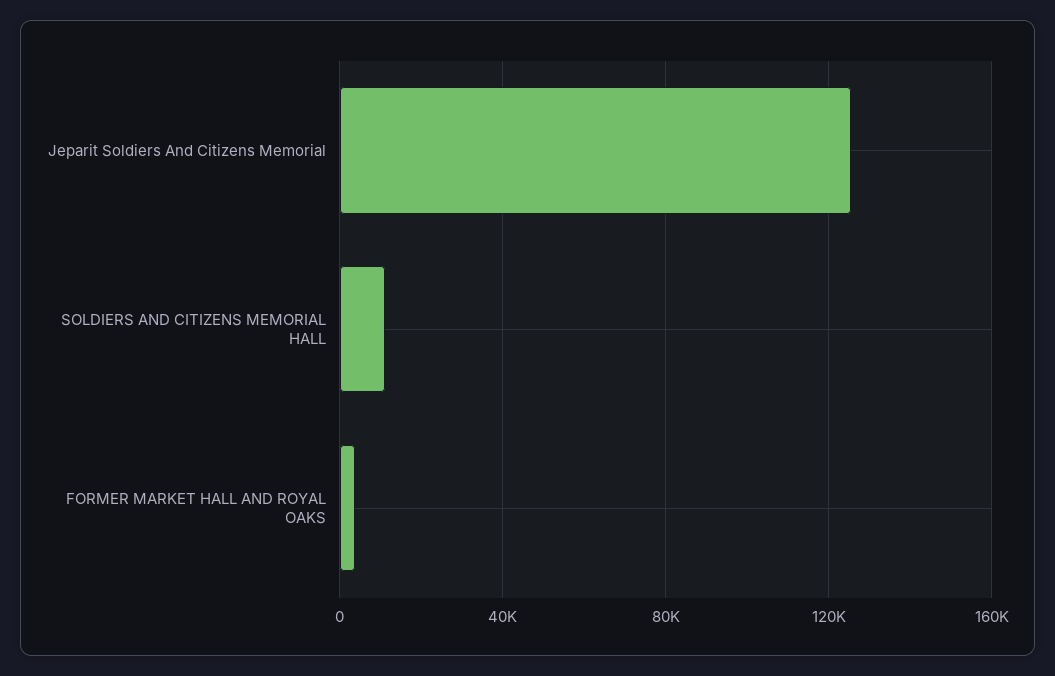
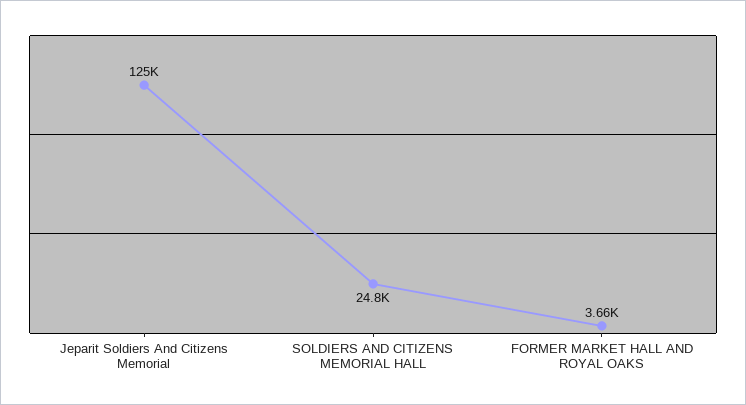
  {
    "Jeparit Soldiers And Citizens Memorial": 125000,
-   "SOLDIERS AND CITIZENS MEMORIAL HALL": 10000,
+   "SOLDIERS AND CITIZENS MEMORIAL HALL": 24800,
    "FORMER MARKET HALL AND ROYAL OAKS": 3660
  }

